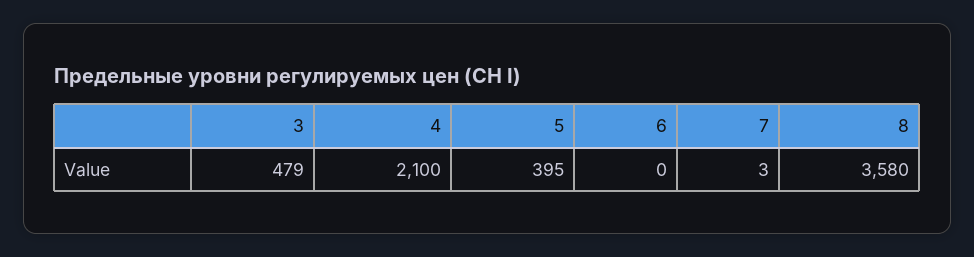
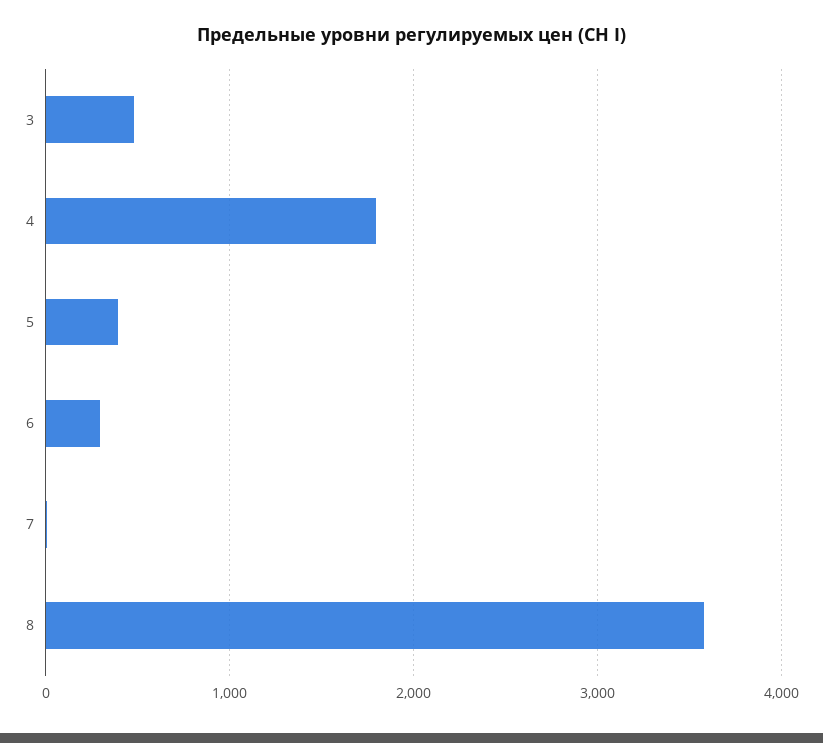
  {
    "3": 479,
-   "4": 2100,
+   "4": 1800,
    "5": 395,
-   "6": 0,
+   "6": 300,
    "7": 3,
    "8": 3580
  }

